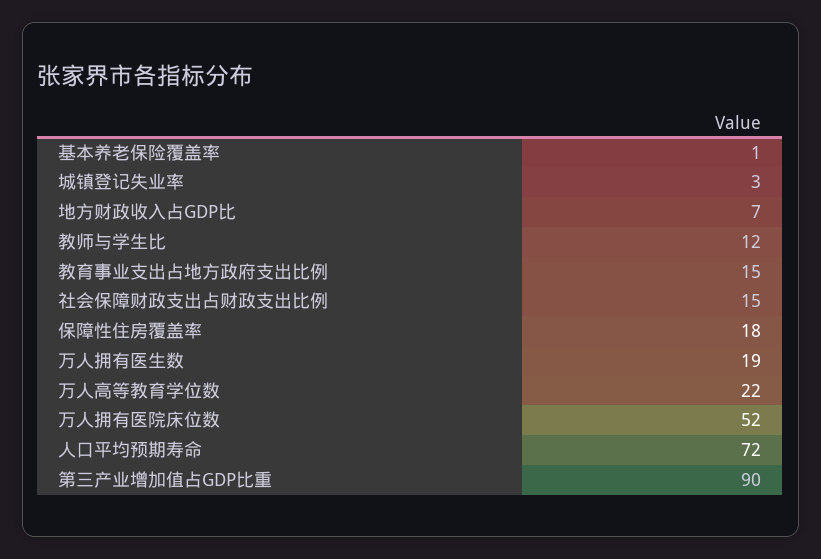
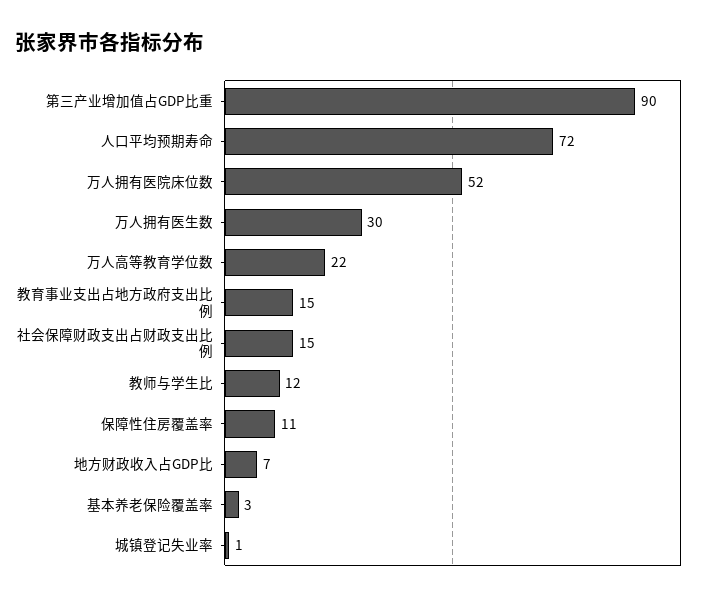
  {
-   "基本养老保险覆盖率": 1,
+   "基本养老保险覆盖率": 3,
-   "城镇登记失业率": 3,
+   "城镇登记失业率": 1,
    "地方财政收入占GDP比": 7,
    "教师与学生比": 12,
    "教育事业支出占地方政府支出比例": 15,
    "社会保障财政支出占财政支出比例": 15,
-   "保障性住房覆盖率": 18,
+   "保障性住房覆盖率": 11,
-   "万人拥有医生数": 19,
+   "万人拥有医生数": 30,
    "万人高等教育学位数": 22,
    "万人拥有医院床位数": 52,
    "人口平均预期寿命": 72,
    "第三产业增加值占GDP比重": 90
  }

